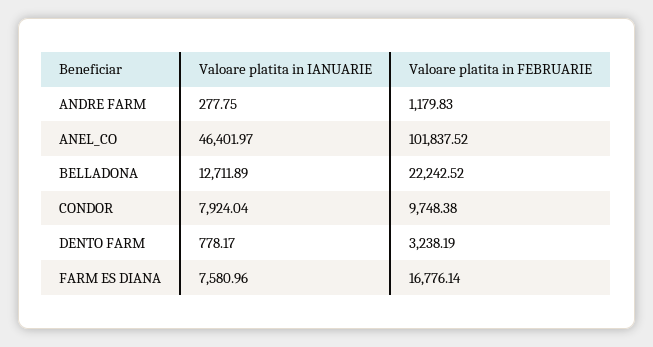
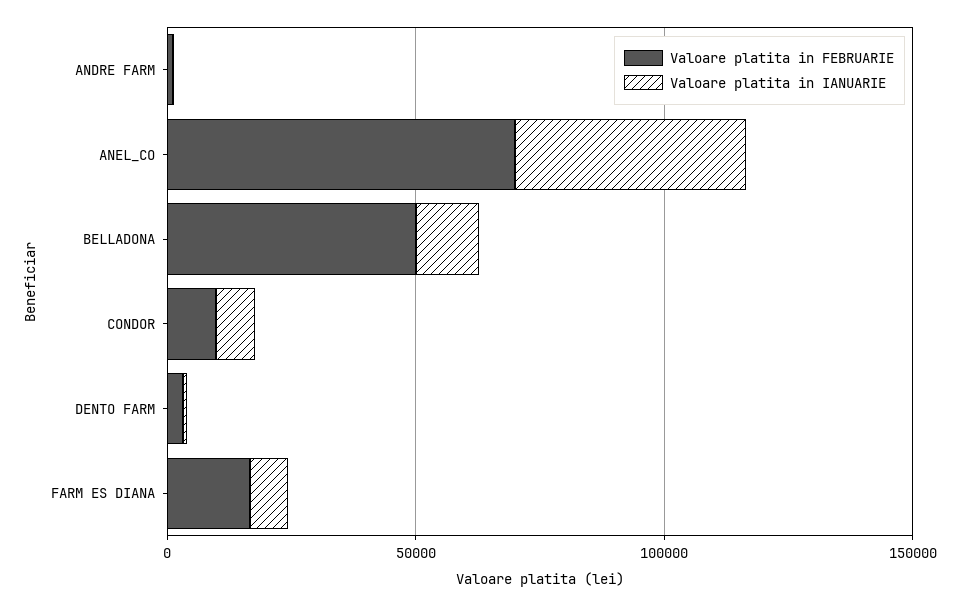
  {
    "Valoare platita in IANUARIE": {
      "ANDRE FARM": 277.75,
      "ANEL_CO": 46401.97,
      "BELLADONA": 12711.89,
      "CONDOR": 7924.04,
      "DENTO FARM": 778.17,
      "FARM ES DIANA": 7580.96
    },
    "Valoare platita in FEBRUARIE": {
      "ANDRE FARM": 1179.83,
-     "ANEL_CO": 101837.52,
+     "ANEL_CO": 70000,
-     "BELLADONA": 22242.52,
+     "BELLADONA": 50000,
      "CONDOR": 9748.38,
      "DENTO FARM": 3238.19,
      "FARM ES DIANA": 16776.14
    }
  }

